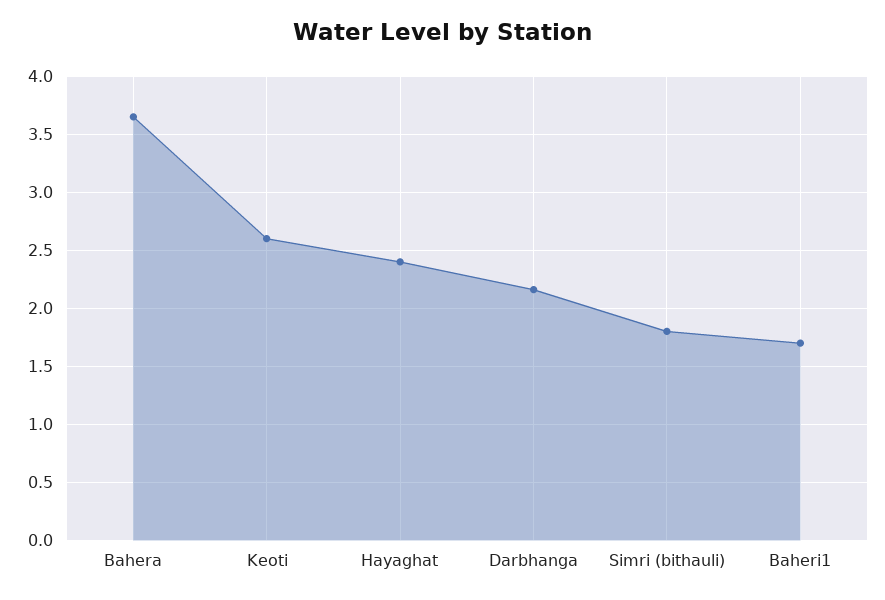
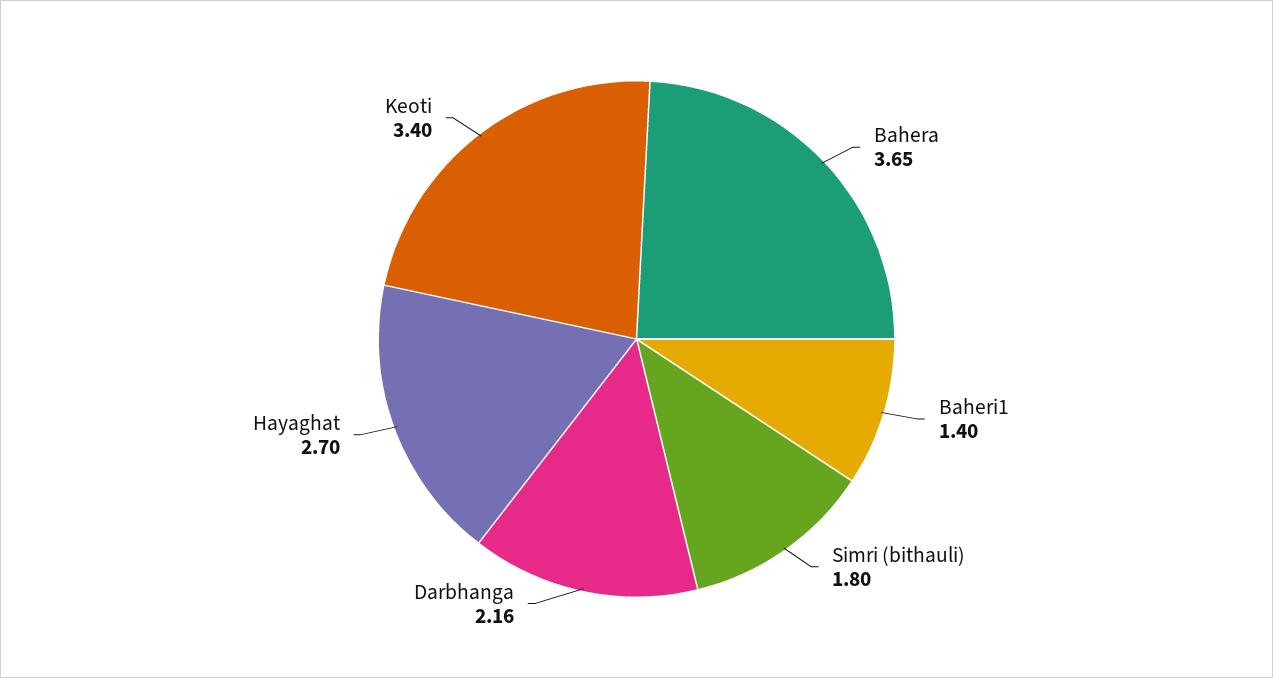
  {
    "Bahera": 3.65,
-   "Keoti": 2.6,
+   "Keoti": 3.4,
-   "Hayaghat": 2.4,
+   "Hayaghat": 2.7,
    "Darbhanga": 2.16,
    "Simri (bithauli)": 1.8,
-   "Baheri1": 1.7
+   "Baheri1": 1.4
  }

